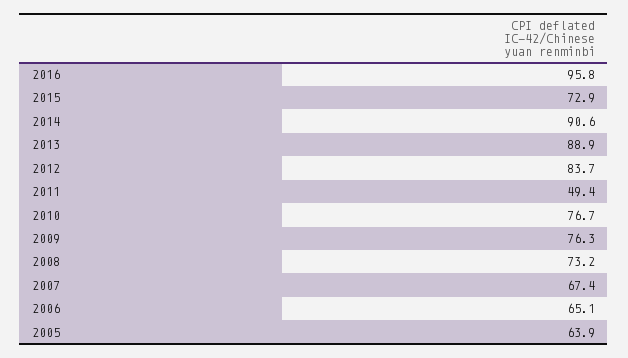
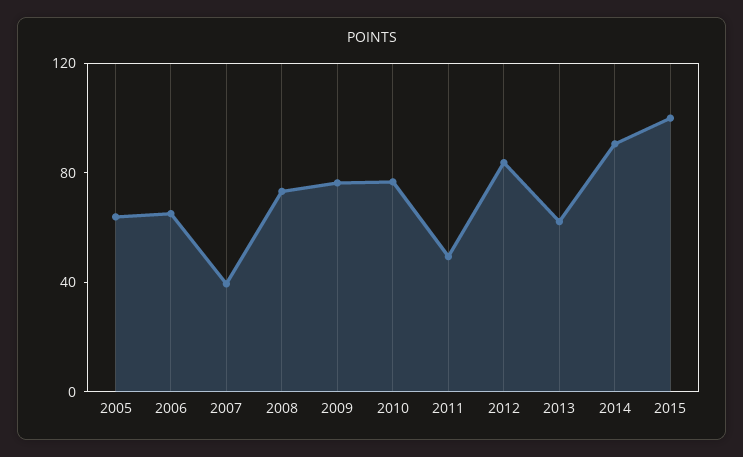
  {
-   "2016": 95.8,
-   "2015": 72.9,
+   "2015": 100,
    "2014": 90.6,
-   "2013": 88.9,
+   "2013": 60,
    "2012": 83.7,
    "2011": 49.4,
    "2010": 76.7,
    "2009": 76.3,
    "2008": 73.2,
-   "2007": 67.4,
+   "2007": 40,
    "2006": 65.1,
    "2005": 63.9
  }

